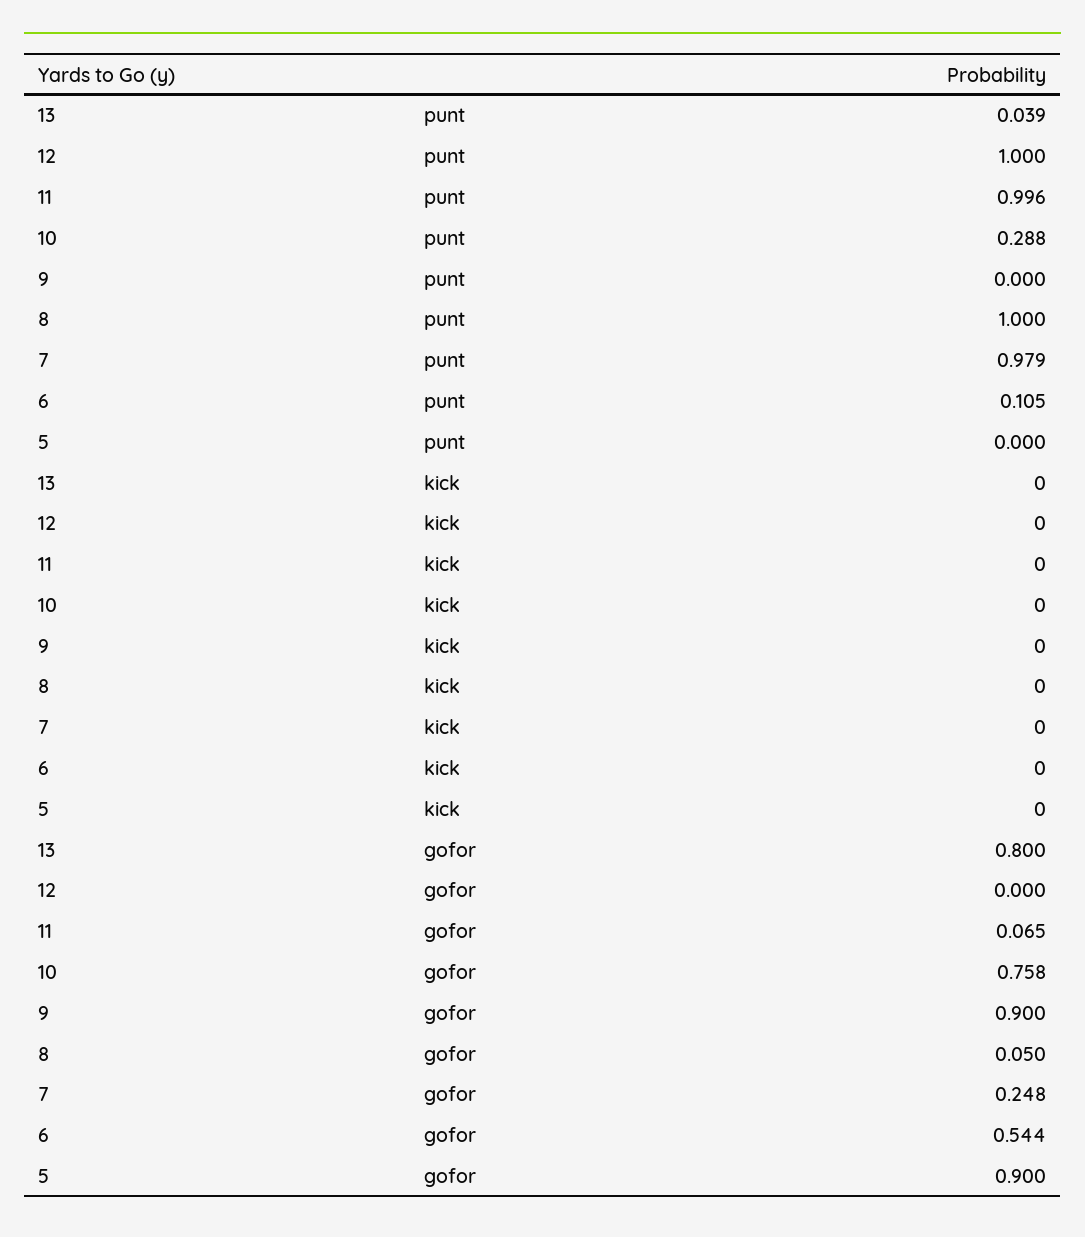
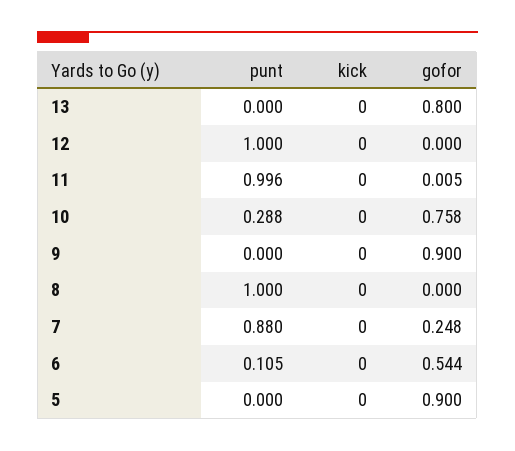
  {
    "13": {
-     "punt": 0.039,
+     "punt": 0,
      "kick": 0,
      "gofor": 0.8
    },
    "12": {
      "punt": 1,
      "kick": 0,
      "gofor": 0
    },
    "11": {
      "punt": 0.996,
      "kick": 0,
-     "gofor": 0.065
+     "gofor": 0.005
    },
    "10": {
      "punt": 0.288,
      "kick": 0,
      "gofor": 0.758
    },
    "9": {
      "punt": 0,
      "kick": 0,
      "gofor": 0.9
    },
    "8": {
      "punt": 1,
      "kick": 0,
-     "gofor": 0.05
+     "gofor": 0
    },
    "7": {
-     "punt": 0.979,
+     "punt": 0.88,
      "kick": 0,
      "gofor": 0.248
    },
    "6": {
      "punt": 0.105,
      "kick": 0,
      "gofor": 0.544
    },
    "5": {
      "punt": 0,
      "kick": 0,
      "gofor": 0.9
    }
  }

